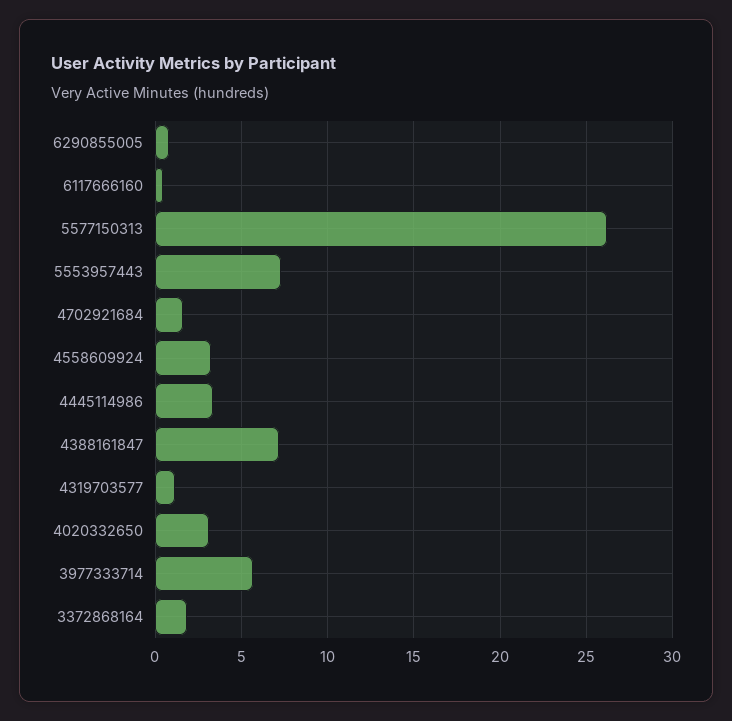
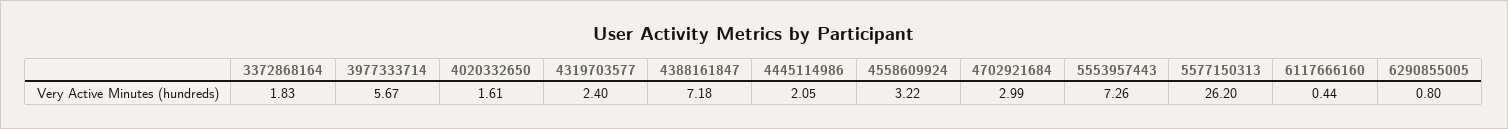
  {
    "6290855005": 0.8,
    "6117666160": 0.44,
    "5577150313": 26.2,
    "5553957443": 7.26,
-   "4702921684": 1.5,
+   "4702921684": 2.99,
    "4558609924": 3.22,
-   "4445114986": 3.5,
+   "4445114986": 2.05,
    "4388161847": 7.18,
-   "4319703577": 1,
+   "4319703577": 2.4,
-   "4020332650": 3,
+   "4020332650": 1.61,
    "3977333714": 5.67,
    "3372868164": 1.83
  }

